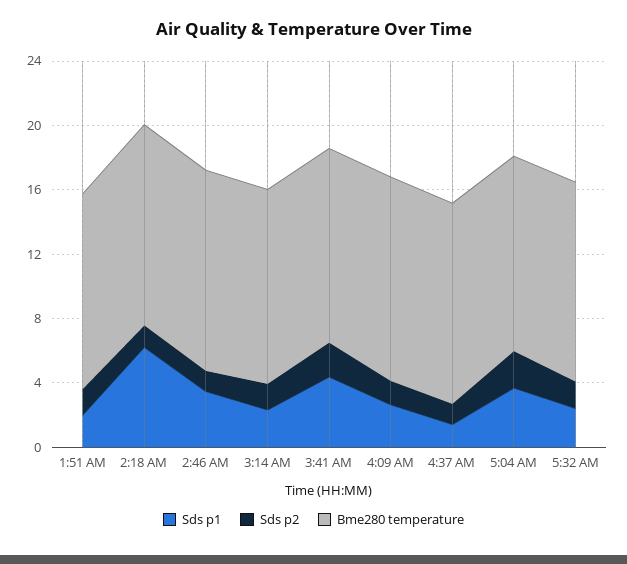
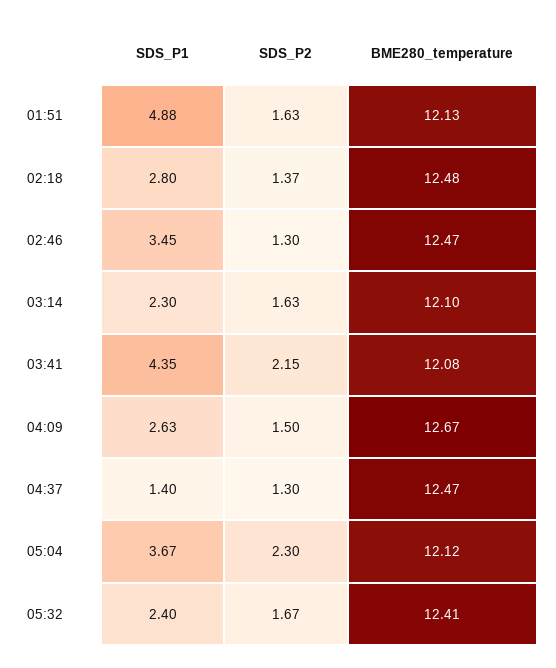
  {
    "Sds p1": {
-     "1:51 AM": 2,
+     "1:51 AM": 4.88,
-     "2:18 AM": 6,
+     "2:18 AM": 2.8,
      "2:46 AM": 3.45,
      "3:14 AM": 2.3,
      "3:41 AM": 4.35,
      "4:09 AM": 2.63,
      "4:37 AM": 1.4,
      "5:04 AM": 3.67,
      "5:32 AM": 2.4
    },
    "Sds p2": {
      "1:51 AM": 1.63,
      "2:18 AM": 1.37,
      "2:46 AM": 1.3,
      "3:14 AM": 1.63,
      "3:41 AM": 2.15,
      "4:09 AM": 1.5,
      "4:37 AM": 1.3,
      "5:04 AM": 2.3,
      "5:32 AM": 1.67
    },
    "Bme280 temperature": {
      "1:51 AM": 12.13,
      "2:18 AM": 12.48,
      "2:46 AM": 12.47,
      "3:14 AM": 12.1,
      "3:41 AM": 12.08,
      "4:09 AM": 12.67,
      "4:37 AM": 12.47,
      "5:04 AM": 12.12,
      "5:32 AM": 12.41
    }
  }

